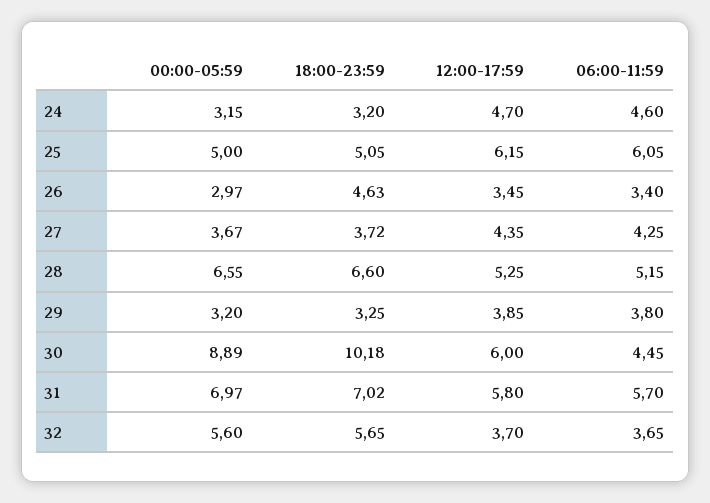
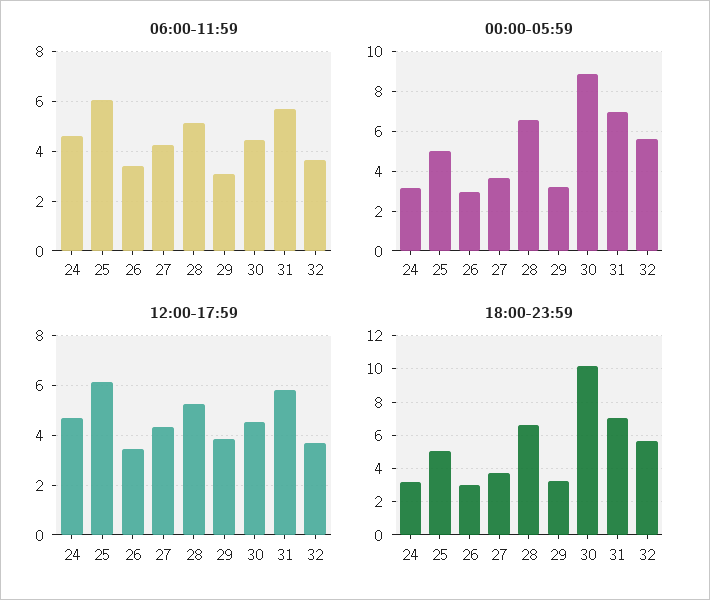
  {
    "00:00-05:59": {
      "24": 3.15,
      "25": 5,
      "26": 2.97,
      "27": 3.67,
      "28": 6.55,
      "29": 3.2,
      "30": 8.89,
      "31": 6.97,
      "32": 5.6
    },
    "18:00-23:59": {
      "24": 3.2,
      "25": 5.05,
-     "26": 4.63,
+     "26": 3,
      "27": 3.72,
      "28": 6.6,
      "29": 3.25,
      "30": 10.18,
      "31": 7.02,
      "32": 5.65
    },
    "12:00-17:59": {
      "24": 4.7,
      "25": 6.15,
      "26": 3.45,
      "27": 4.35,
      "28": 5.25,
      "29": 3.85,
-     "30": 6,
+     "30": 4.5,
      "31": 5.8,
      "32": 3.7
    },
    "06:00-11:59": {
      "24": 4.6,
      "25": 6.05,
      "26": 3.4,
      "27": 4.25,
      "28": 5.15,
-     "29": 3.8,
+     "29": 3,
      "30": 4.45,
      "31": 5.7,
      "32": 3.65
    }
  }

